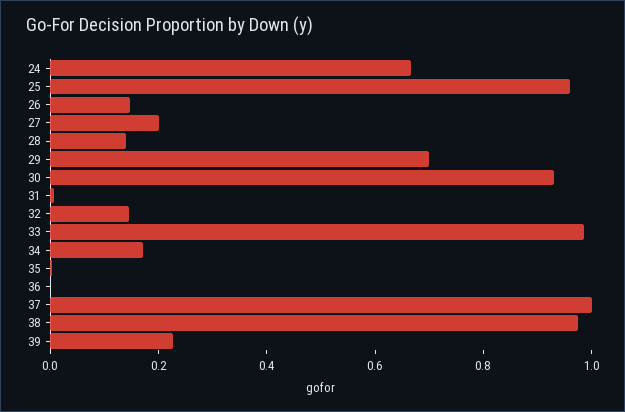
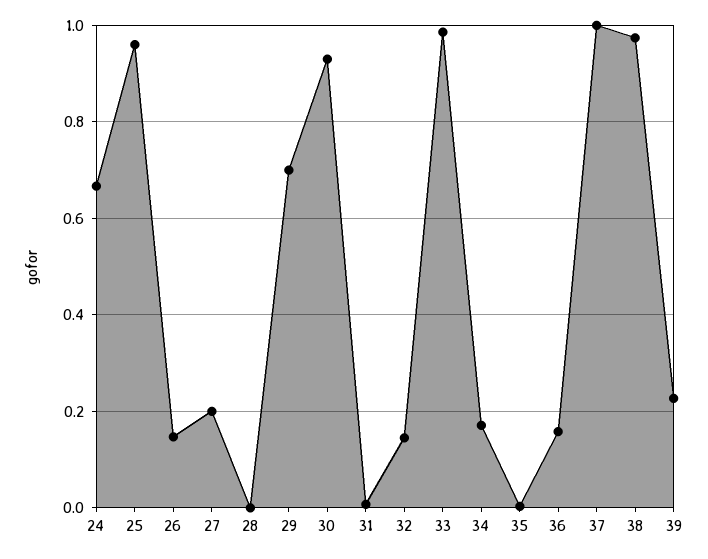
  {
    "24": 0.66,
    "25": 0.96,
    "26": 0.14,
    "27": 0.2,
-   "28": 0.15,
+   "28": 0,
    "29": 0.7,
    "30": 0.94,
    "31": 0,
    "32": 0.14,
    "33": 0.98,
    "34": 0.18,
    "35": 0,
-   "36": 0,
+   "36": 0.16,
    "37": 1,
    "38": 0.98,
    "39": 0.22
  }

